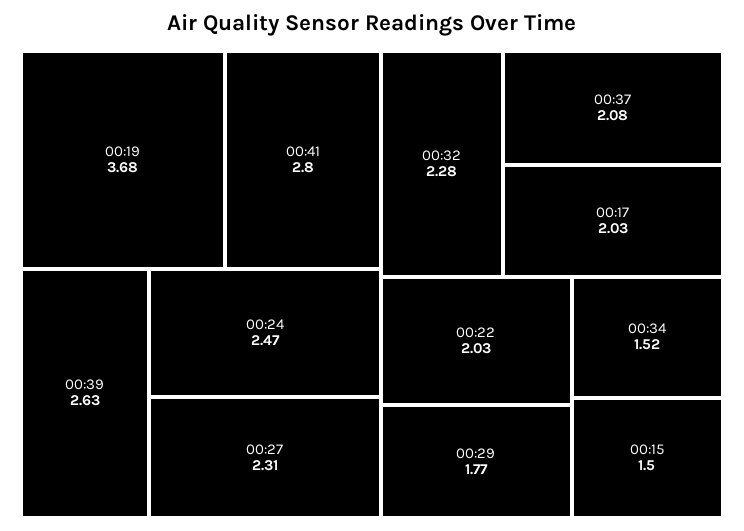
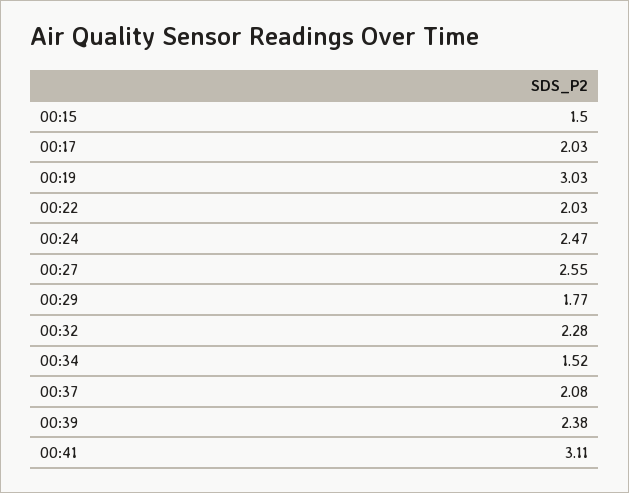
  {
-   "00:19": 3.68,
+   "00:19": 3.03,
-   "00:41": 2.8,
+   "00:41": 3.11,
-   "00:39": 2.63,
+   "00:39": 2.38,
    "00:24": 2.47,
-   "00:27": 2.31,
+   "00:27": 2.55,
    "00:32": 2.28,
    "00:37": 2.08,
    "00:17": 2.03,
    "00:22": 2.03,
    "00:29": 1.77,
    "00:34": 1.52,
    "00:15": 1.5
  }

